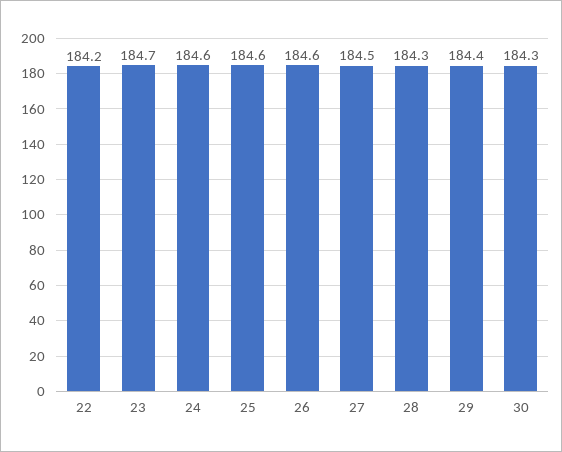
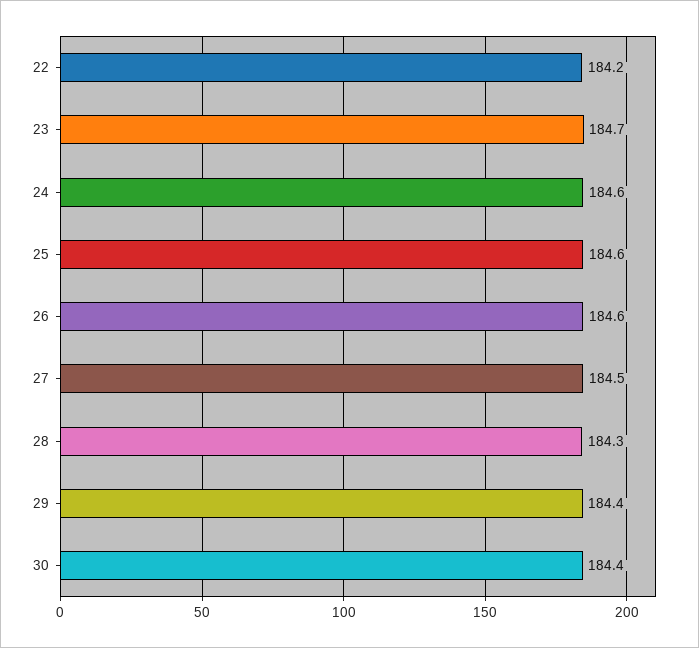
  {
    "22": 184.2,
    "23": 184.7,
    "24": 184.6,
    "25": 184.6,
    "26": 184.6,
    "27": 184.5,
    "28": 184.3,
    "29": 184.4,
-   "30": 184.3
+   "30": 184.4
  }

